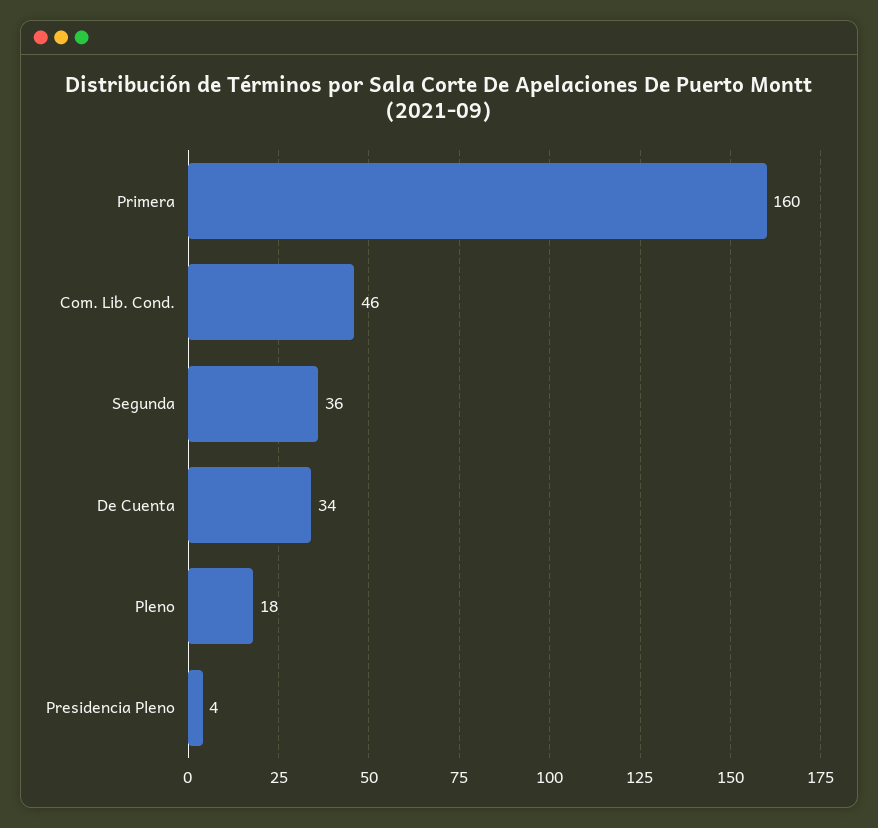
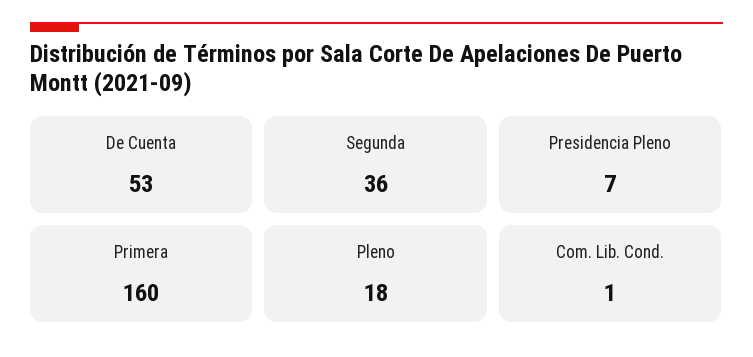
  {
    "Primera": 160,
-   "Com. Lib. Cond.": 46,
+   "Com. Lib. Cond.": 1,
    "Segunda": 36,
-   "De Cuenta": 34,
+   "De Cuenta": 53,
    "Pleno": 18,
-   "Presidencia Pleno": 4
+   "Presidencia Pleno": 7
  }

